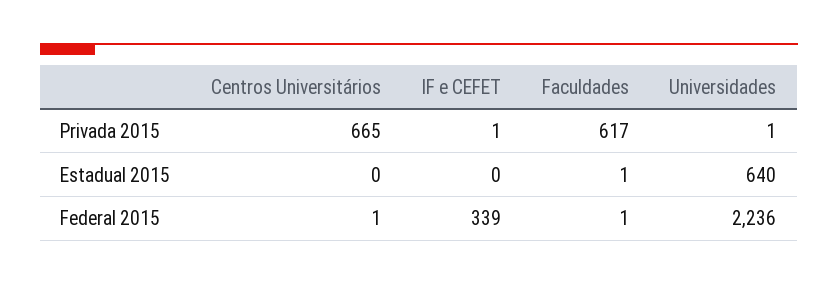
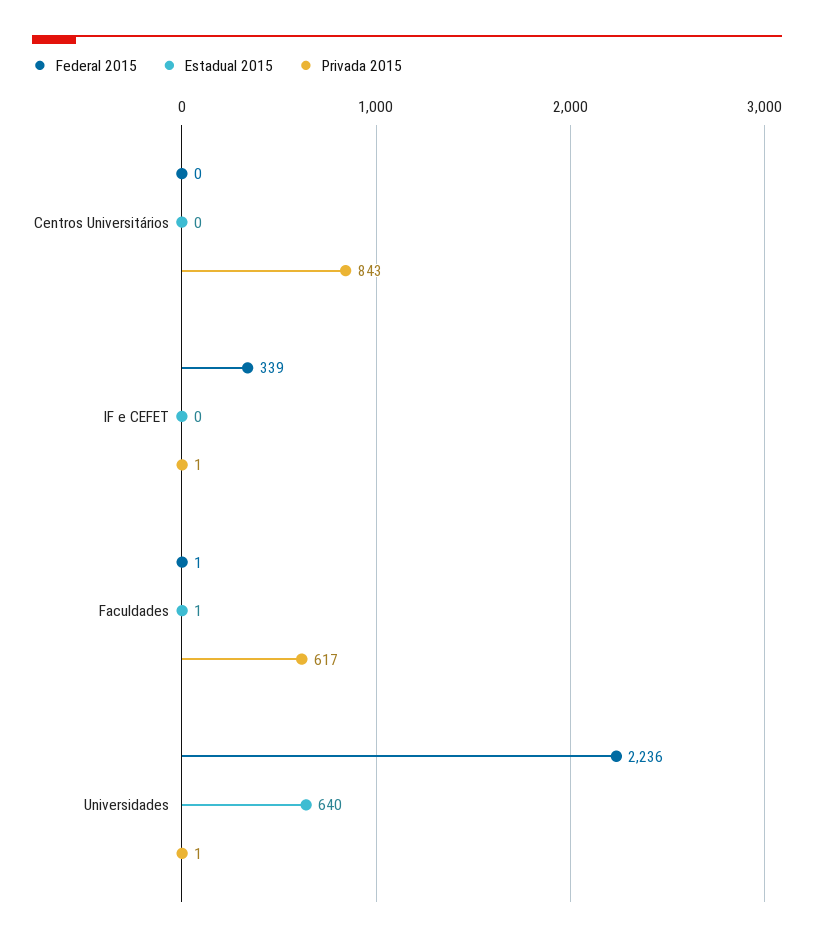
  {
    "Privada 2015": {
-     "Centros Universitários": 665,
+     "Centros Universitários": 843,
      "IF e CEFET": 1,
      "Faculdades": 617,
      "Universidades": 1
    },
    "Estadual 2015": {
      "Centros Universitários": 0,
      "IF e CEFET": 0,
      "Faculdades": 1,
      "Universidades": 640
    },
    "Federal 2015": {
-     "Centros Universitários": 1,
+     "Centros Universitários": 0,
      "IF e CEFET": 339,
      "Faculdades": 1,
      "Universidades": 2236
    }
  }

